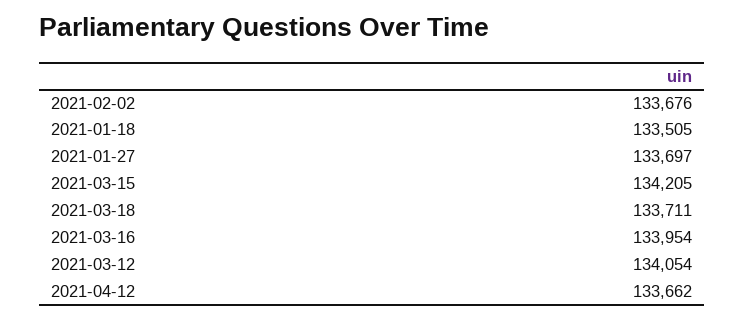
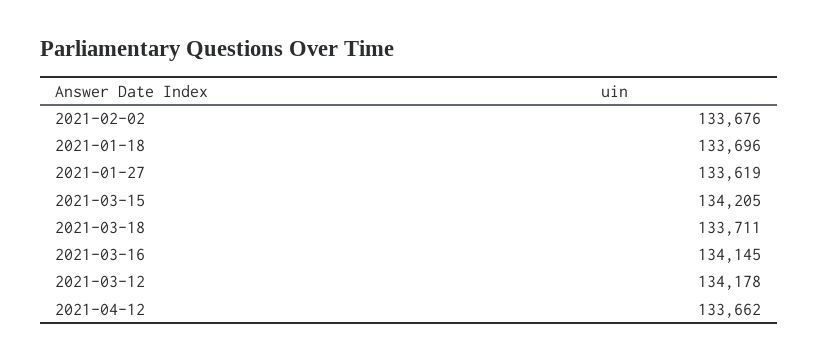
  {
    "2021-02-02": 133676,
-   "2021-01-18": 133505,
+   "2021-01-18": 133696,
-   "2021-01-27": 133697,
+   "2021-01-27": 133619,
    "2021-03-15": 134205,
    "2021-03-18": 133711,
-   "2021-03-16": 133954,
+   "2021-03-16": 134145,
-   "2021-03-12": 134054,
+   "2021-03-12": 134178,
    "2021-04-12": 133662
  }

